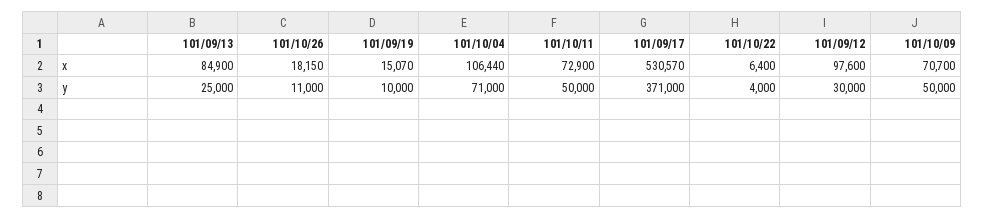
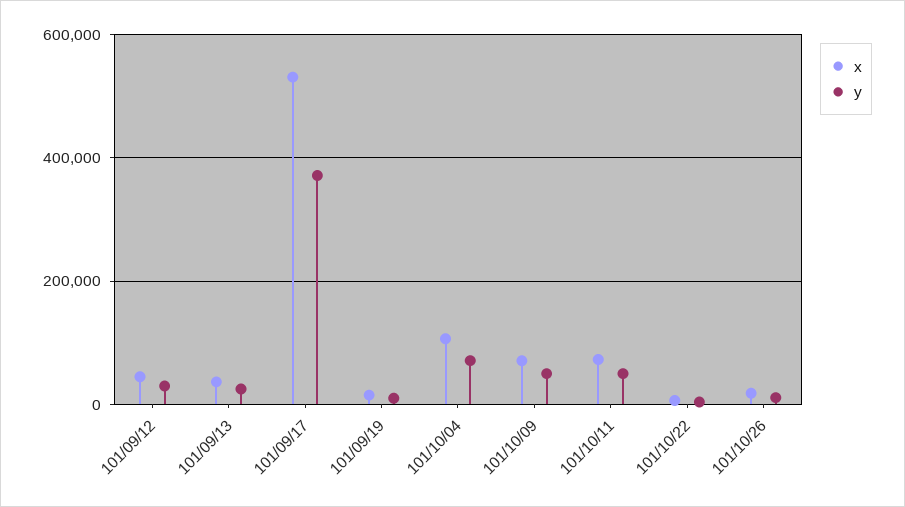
  {
    "x": {
-     "101/09/13": 84900,
+     "101/09/13": 40000,
      "101/10/26": 18150,
      "101/09/19": 15070,
      "101/10/04": 106440,
      "101/10/11": 72900,
      "101/09/17": 530570,
      "101/10/22": 6400,
-     "101/09/12": 97600,
+     "101/09/12": 40000,
      "101/10/09": 70700
    },
    "y": {
      "101/09/13": 25000,
      "101/10/26": 11000,
      "101/09/19": 10000,
      "101/10/04": 71000,
      "101/10/11": 50000,
      "101/09/17": 371000,
      "101/10/22": 4000,
      "101/09/12": 30000,
      "101/10/09": 50000
    }
  }

